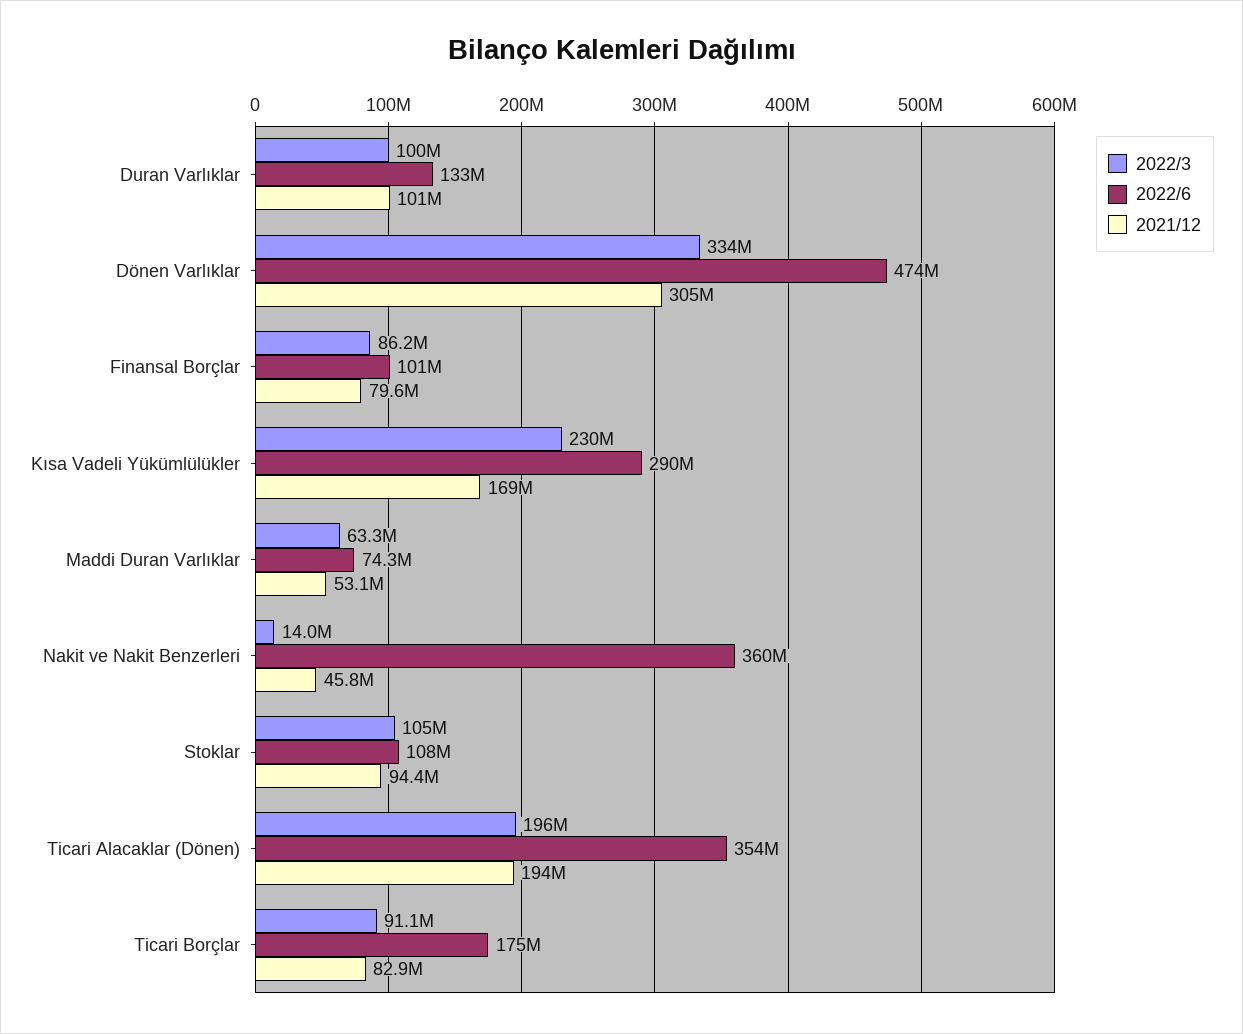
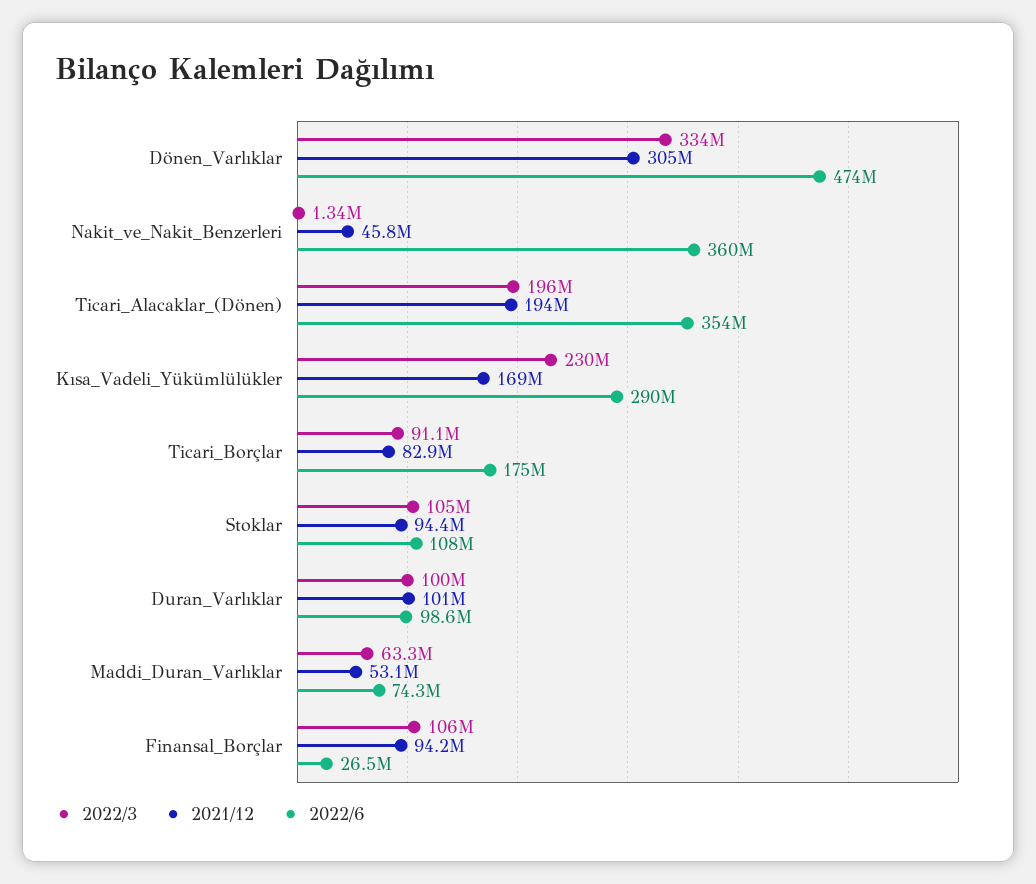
  {
    "2022/3": {
      "Duran Varlıklar": 100000000,
      "Dönen Varlıklar": 334000000,
-     "Finansal Borçlar": 86200000,
+     "Finansal Borçlar": 106000000,
      "Kısa Vadeli Yükümlülükler": 230000000,
      "Maddi Duran Varlıklar": 63300000,
-     "Nakit ve Nakit Benzerleri": 14000000,
+     "Nakit ve Nakit Benzerleri": 1340000,
      "Stoklar": 105000000,
      "Ticari Alacaklar (Dönen)": 196000000,
      "Ticari Borçlar": 91100000
    },
    "2022/6": {
-     "Duran Varlıklar": 133000000,
+     "Duran Varlıklar": 98600000,
      "Dönen Varlıklar": 474000000,
-     "Finansal Borçlar": 101000000,
+     "Finansal Borçlar": 26500000,
      "Kısa Vadeli Yükümlülükler": 290000000,
      "Maddi Duran Varlıklar": 74300000,
      "Nakit ve Nakit Benzerleri": 360000000,
      "Stoklar": 108000000,
      "Ticari Alacaklar (Dönen)": 354000000,
      "Ticari Borçlar": 175000000
    },
    "2021/12": {
      "Duran Varlıklar": 101000000,
      "Dönen Varlıklar": 305000000,
-     "Finansal Borçlar": 79600000,
+     "Finansal Borçlar": 94200000,
      "Kısa Vadeli Yükümlülükler": 169000000,
      "Maddi Duran Varlıklar": 53100000,
      "Nakit ve Nakit Benzerleri": 45800000,
      "Stoklar": 94400000,
      "Ticari Alacaklar (Dönen)": 194000000,
      "Ticari Borçlar": 82900000
    }
  }

